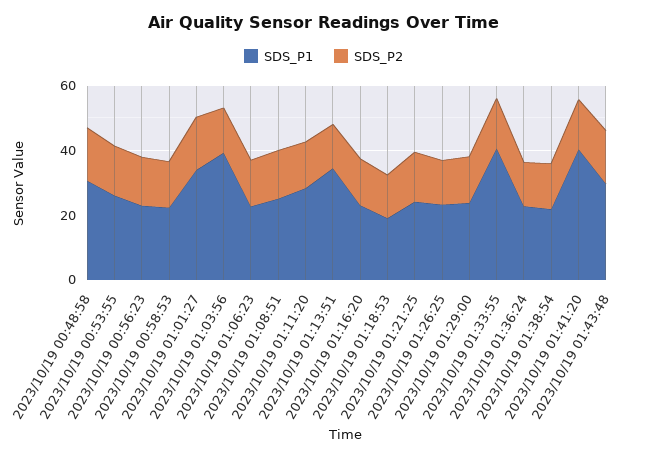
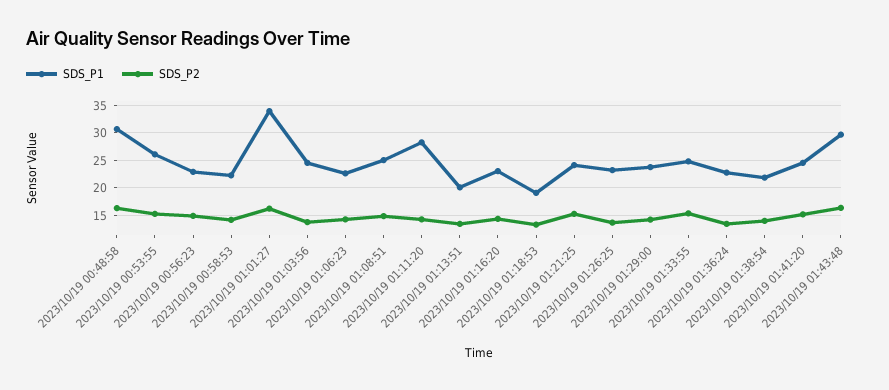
  {
    "SDS_P1": {
      "2023/10/19 00:48:58": 30,
      "2023/10/19 00:53:55": 25,
      "2023/10/19 00:56:23": 22.5,
      "2023/10/19 00:58:53": 22.5,
      "2023/10/19 01:01:27": 35,
-     "2023/10/19 01:03:56": 40,
+     "2023/10/19 01:03:56": 25,
      "2023/10/19 01:06:23": 22.5,
      "2023/10/19 01:08:51": 25,
      "2023/10/19 01:11:20": 27.5,
-     "2023/10/19 01:13:51": 35,
+     "2023/10/19 01:13:51": 20,
      "2023/10/19 01:16:20": 22.5,
      "2023/10/19 01:18:53": 20,
      "2023/10/19 01:21:25": 25,
      "2023/10/19 01:26:25": 22.5,
      "2023/10/19 01:29:00": 25,
-     "2023/10/19 01:33:55": 40,
+     "2023/10/19 01:33:55": 25,
      "2023/10/19 01:36:24": 22.5,
      "2023/10/19 01:38:54": 22.5,
-     "2023/10/19 01:41:20": 40,
+     "2023/10/19 01:41:20": 25,
      "2023/10/19 01:43:48": 30
    },
    "SDS_P2": {
      "2023/10/19 00:48:58": 17.5,
      "2023/10/19 00:53:55": 15,
      "2023/10/19 00:56:23": 15,
      "2023/10/19 00:58:53": 15,
      "2023/10/19 01:01:27": 17.5,
      "2023/10/19 01:03:56": 15,
      "2023/10/19 01:06:23": 15,
      "2023/10/19 01:08:51": 15,
      "2023/10/19 01:11:20": 15,
      "2023/10/19 01:13:51": 12.5,
      "2023/10/19 01:16:20": 15,
      "2023/10/19 01:18:53": 12.5,
      "2023/10/19 01:21:25": 15,
      "2023/10/19 01:26:25": 12.5,
      "2023/10/19 01:29:00": 15,
      "2023/10/19 01:33:55": 15,
      "2023/10/19 01:36:24": 12.5,
      "2023/10/19 01:38:54": 15,
      "2023/10/19 01:41:20": 15,
      "2023/10/19 01:43:48": 17.5
    }
  }

